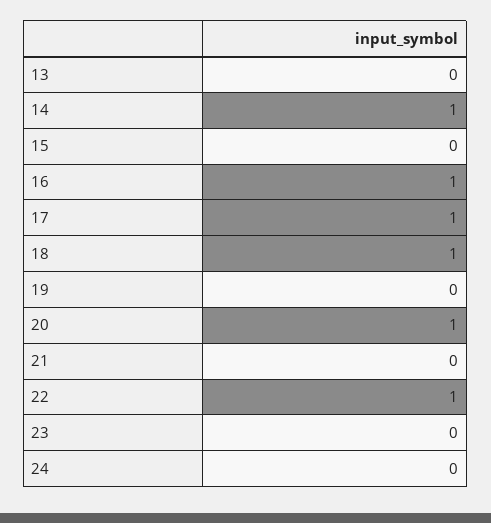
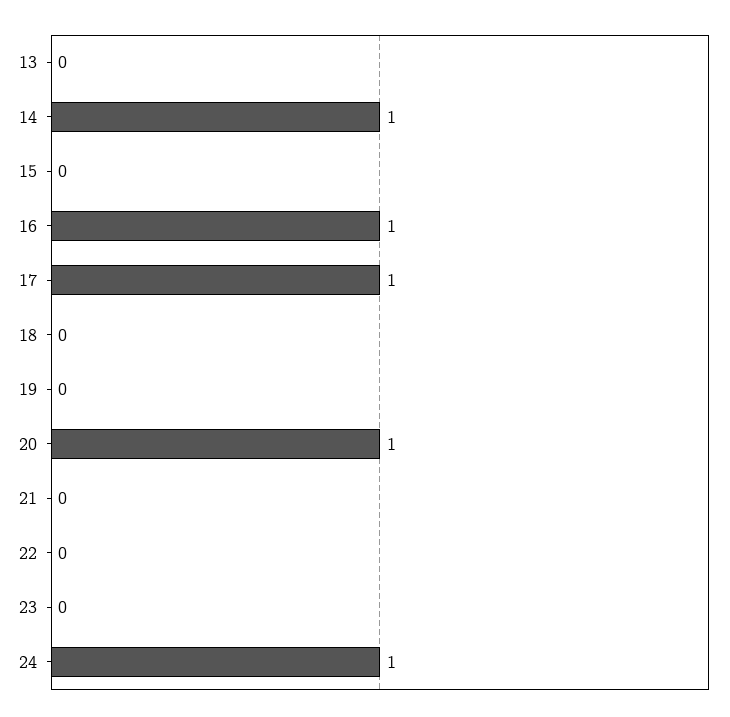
  {
    "13": 0,
    "14": 1,
    "15": 0,
    "16": 1,
    "17": 1,
-   "18": 1,
+   "18": 0,
    "19": 0,
    "20": 1,
    "21": 0,
-   "22": 1,
+   "22": 0,
    "23": 0,
-   "24": 0
+   "24": 1
  }

